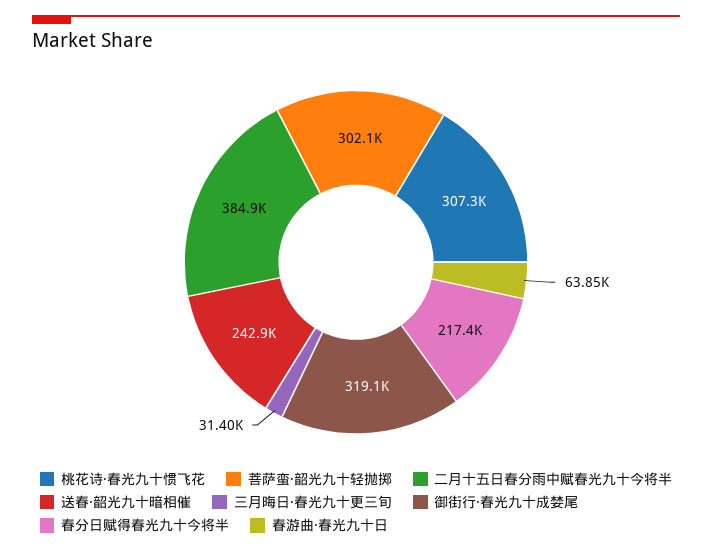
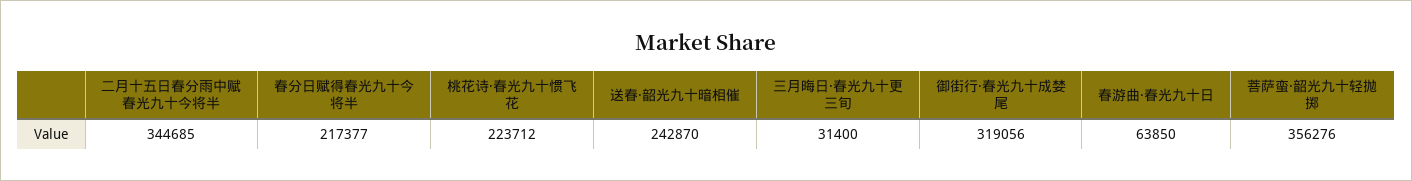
  {
-   "桃花诗·春光九十惯飞花": 307300,
+   "桃花诗·春光九十惯飞花": 223712,
-   "菩萨蛮·韶光九十轻抛掷": 302100,
+   "菩萨蛮·韶光九十轻抛掷": 356276,
-   "二月十五日春分雨中赋春光九十今将半": 384900,
+   "二月十五日春分雨中赋春光九十今将半": 344685,
    "送春·韶光九十暗相催": 242870,
    "三月晦日·春光九十更三旬": 31400,
    "御街行·春光九十成婪尾": 319056,
    "春分日赋得春光九十今将半": 217377,
    "春游曲·春光九十日": 63850
  }

